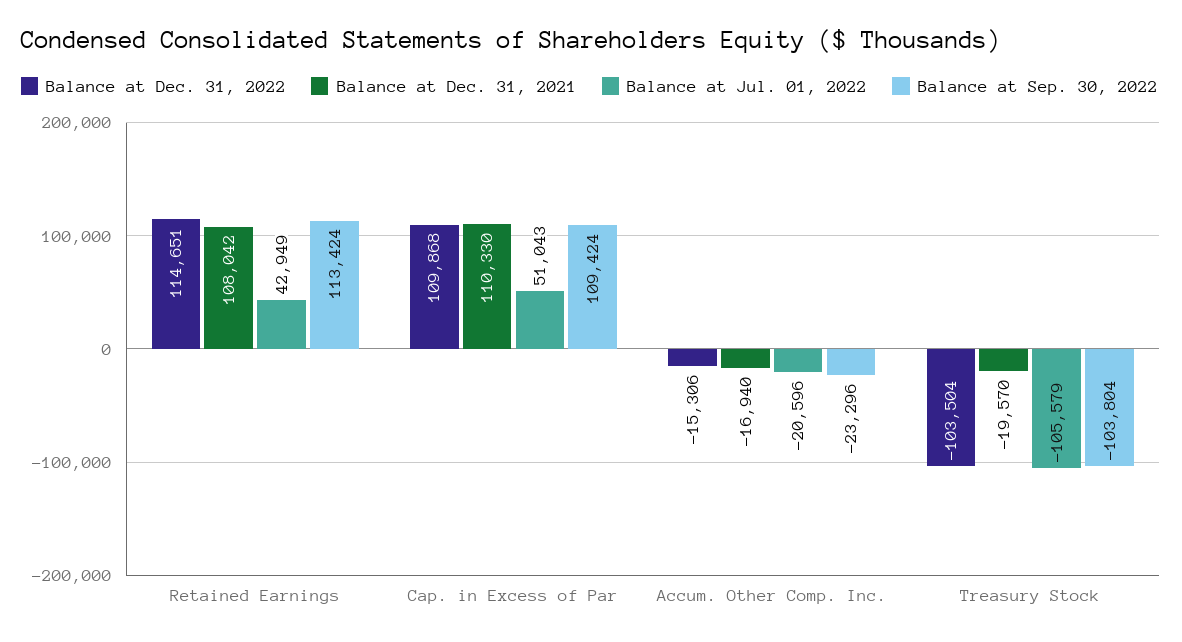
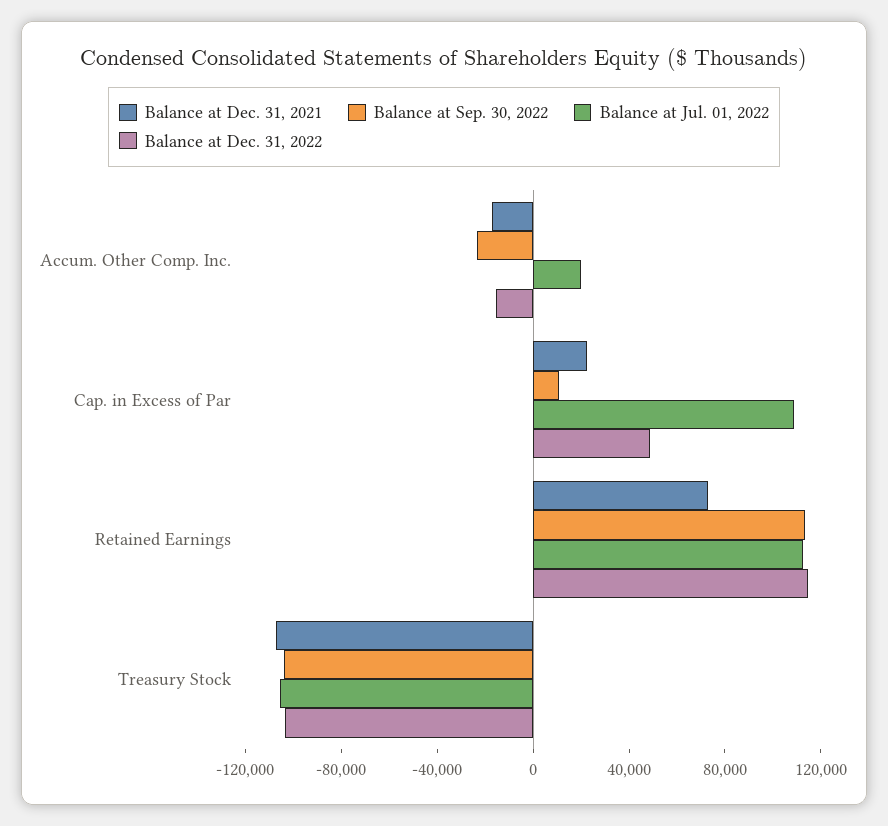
  {
    "Balance at Dec. 31, 2022": {
      "Retained Earnings": 114651,
-     "Cap. in Excess of Par": 109868,
+     "Cap. in Excess of Par": 50000,
      "Accum. Other Comp. Inc.": -15306,
      "Treasury Stock": -103504
    },
    "Balance at Dec. 31, 2021": {
-     "Retained Earnings": 108042,
+     "Retained Earnings": 70000,
-     "Cap. in Excess of Par": 110330,
+     "Cap. in Excess of Par": 20000,
      "Accum. Other Comp. Inc.": -16940,
-     "Treasury Stock": -19570
+     "Treasury Stock": -110000
    },
    "Balance at Jul. 01, 2022": {
-     "Retained Earnings": 42949,
+     "Retained Earnings": 110000,
-     "Cap. in Excess of Par": 51043,
+     "Cap. in Excess of Par": 110000,
-     "Accum. Other Comp. Inc.": -20596,
+     "Accum. Other Comp. Inc.": 20000,
      "Treasury Stock": -105579
    },
    "Balance at Sep. 30, 2022": {
      "Retained Earnings": 113424,
-     "Cap. in Excess of Par": 109424,
+     "Cap. in Excess of Par": 10000,
      "Accum. Other Comp. Inc.": -23296,
      "Treasury Stock": -103804
    }
  }

